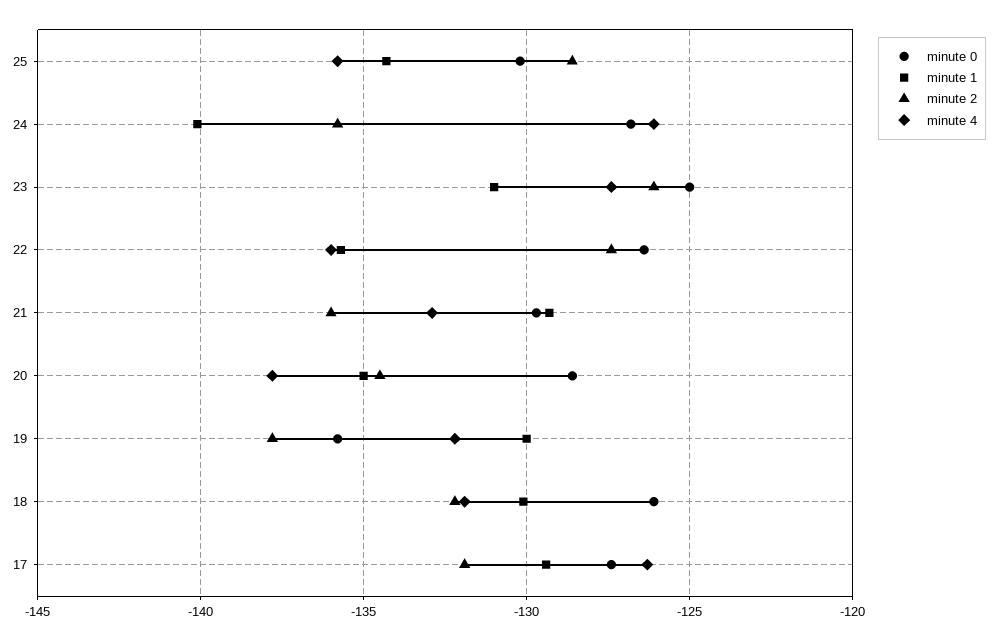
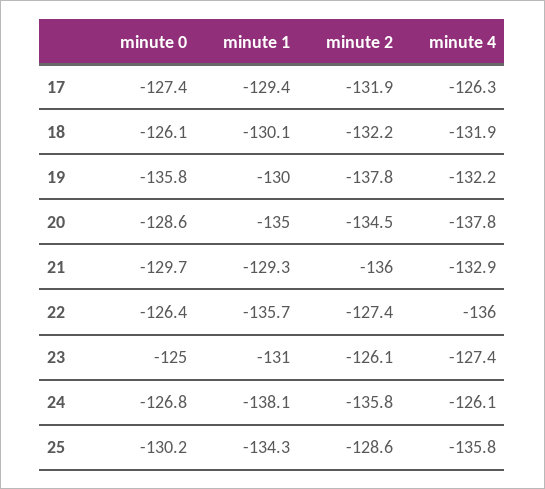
  {
    "minute 0": {
      "25": -130.2,
      "24": -126.8,
      "23": -125,
      "22": -126.4,
      "21": -129.7,
      "20": -128.6,
      "19": -135.8,
      "18": -126.1,
      "17": -127.4
    },
    "minute 1": {
      "25": -134.3,
-     "24": -140,
+     "24": -138.1,
      "23": -131,
      "22": -135.7,
      "21": -129.3,
      "20": -135,
      "19": -130,
      "18": -130.1,
      "17": -129.4
    },
    "minute 2": {
      "25": -128.6,
      "24": -135.8,
      "23": -126.1,
      "22": -127.4,
      "21": -136,
      "20": -134.5,
      "19": -137.8,
      "18": -132.2,
      "17": -131.9
    },
    "minute 4": {
      "25": -135.8,
      "24": -126.1,
      "23": -127.4,
      "22": -136,
      "21": -132.9,
      "20": -137.8,
      "19": -132.2,
      "18": -131.9,
      "17": -126.3
    }
  }

